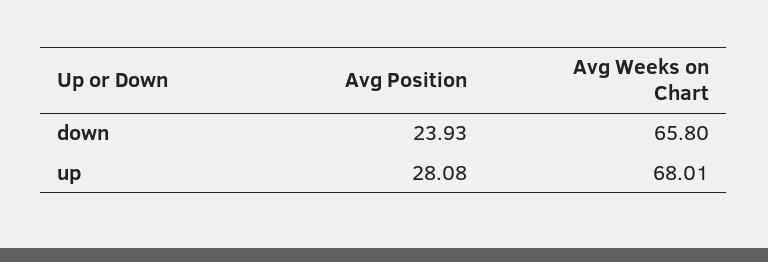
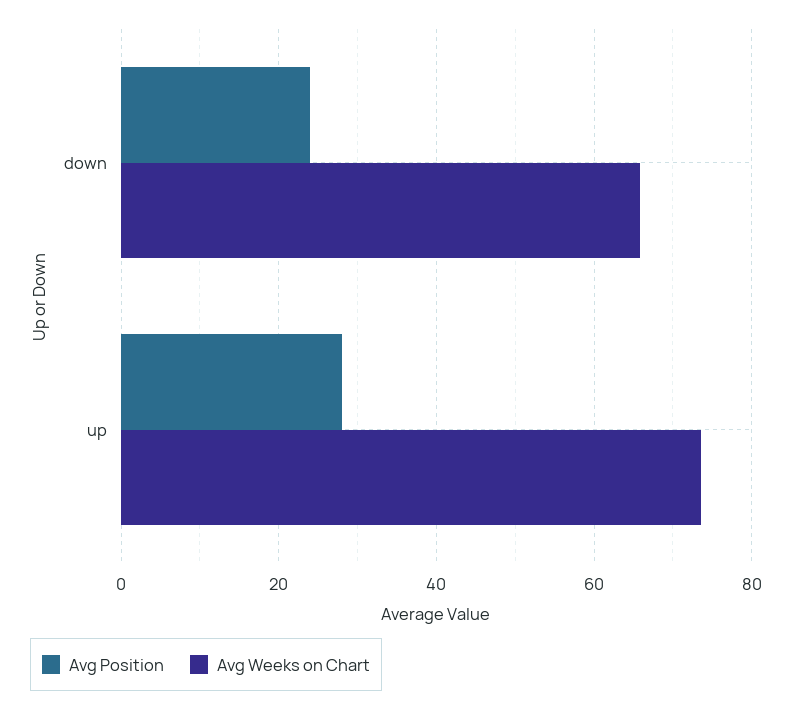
  {
    "Avg Position": {
      "down": 23.93,
      "up": 28.08
    },
    "Avg Weeks on Chart": {
      "down": 65.8,
-     "up": 68.01
+     "up": 74
    }
  }

